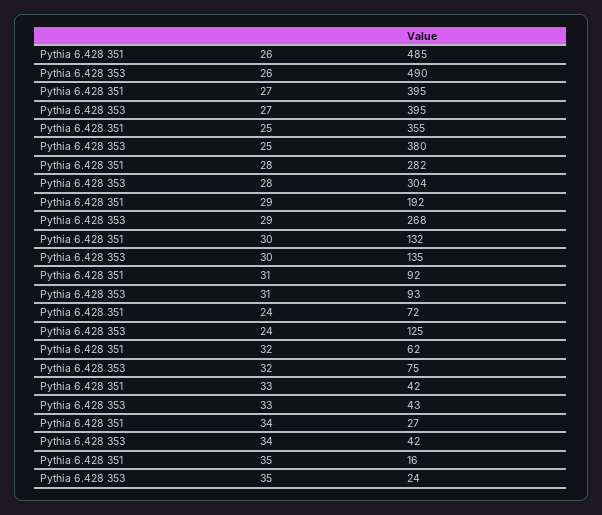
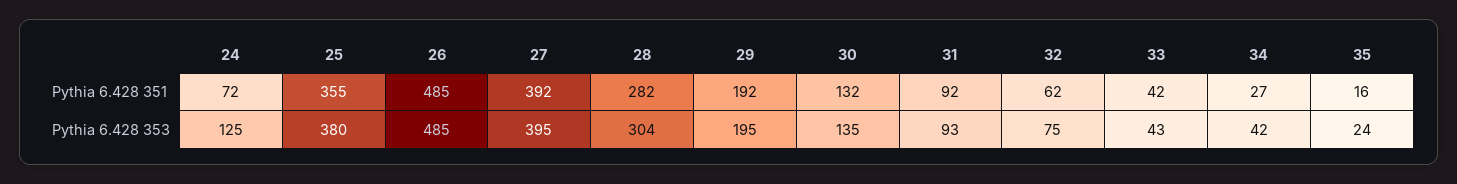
  {
    "Pythia 6.428 351": {
      "26": 485,
-     "27": 395,
+     "27": 392,
      "25": 355,
      "28": 282,
      "29": 192,
      "30": 132,
      "31": 92,
      "24": 72,
      "32": 62,
      "33": 42,
      "34": 27,
      "35": 16
    },
    "Pythia 6.428 353": {
-     "26": 490,
+     "26": 485,
      "27": 395,
      "25": 380,
      "28": 304,
-     "29": 268,
+     "29": 195,
      "30": 135,
      "31": 93,
      "24": 125,
      "32": 75,
      "33": 43,
      "34": 42,
      "35": 24
    }
  }

